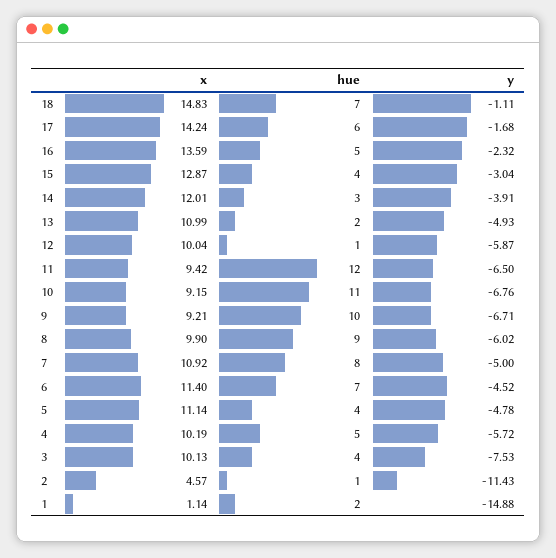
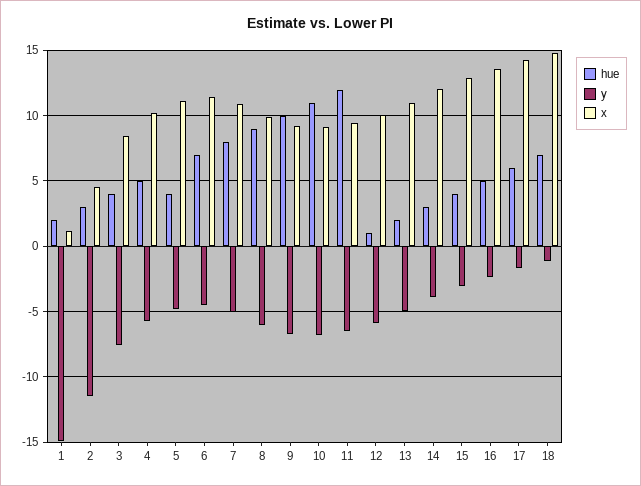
  {
    "x": {
      "18": 14.83,
      "17": 14.24,
      "16": 13.59,
      "15": 12.87,
      "14": 12.01,
      "13": 10.99,
      "12": 10.04,
      "11": 9.42,
      "10": 9.15,
      "9": 9.21,
      "8": 9.9,
      "7": 10.92,
      "6": 11.4,
      "5": 11.14,
      "4": 10.19,
-     "3": 10.13,
+     "3": 8.5,
      "2": 4.57,
      "1": 1.14
    },
    "hue": {
      "18": 7,
      "17": 6,
      "16": 5,
      "15": 4,
      "14": 3,
      "13": 2,
      "12": 1,
      "11": 12,
      "10": 11,
      "9": 10,
      "8": 9,
      "7": 8,
      "6": 7,
      "5": 4,
      "4": 5,
      "3": 4,
-     "2": 1,
+     "2": 3,
      "1": 2
    },
    "y": {
      "18": -1.11,
      "17": -1.68,
      "16": -2.32,
      "15": -3.04,
      "14": -3.91,
      "13": -4.93,
      "12": -5.87,
      "11": -6.5,
      "10": -6.76,
      "9": -6.71,
      "8": -6.02,
      "7": -5,
      "6": -4.52,
      "5": -4.78,
      "4": -5.72,
      "3": -7.53,
      "2": -11.43,
      "1": -14.88
    }
  }

